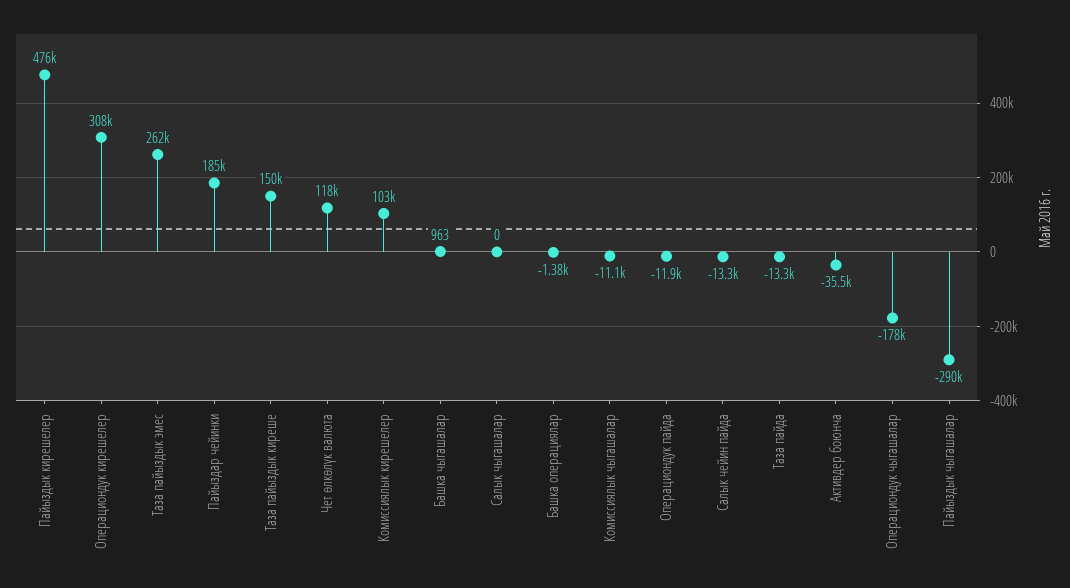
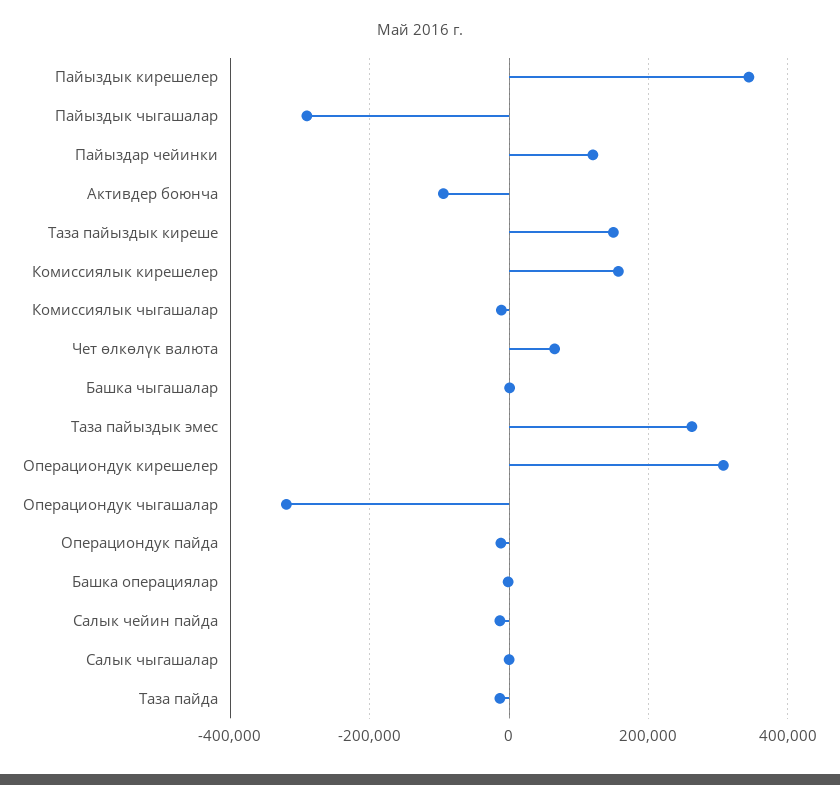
  {
-   "Пайыздык кирешелер": 476000,
+   "Пайыздык кирешелер": 340000,
    "Операциондук кирешелер": 308000,
    "Таза пайыздык эмес": 262000,
-   "Пайыздар чейинки": 185000,
+   "Пайыздар чейинки": 120000,
    "Таза пайыздык киреше": 150000,
-   "Чет өлкөлүк валюта": 118000,
+   "Чет өлкөлүк валюта": 60000,
-   "Комиссиялык кирешелер": 103000,
+   "Комиссиялык кирешелер": 160000,
    "Башка чыгашалар": 963,
    "Салык чыгашалар": 0,
    "Башка операциялар": -1380,
    "Комиссиялык чыгашалар": -11100,
    "Операциондук пайда": -11900,
    "Салык чейин пайда": -13300,
    "Таза пайда": -13300,
-   "Активдер боюнча": -35500,
+   "Активдер боюнча": -100000,
-   "Операциондук чыгашалар": -178000,
+   "Операциондук чыгашалар": -320000,
    "Пайыздык чыгашалар": -290000
  }

